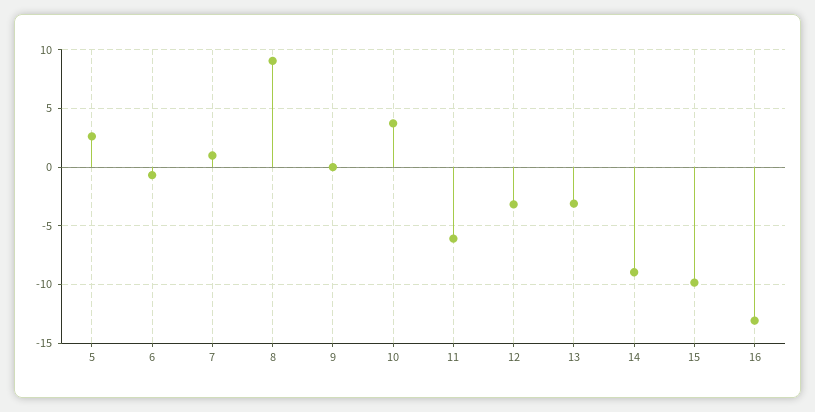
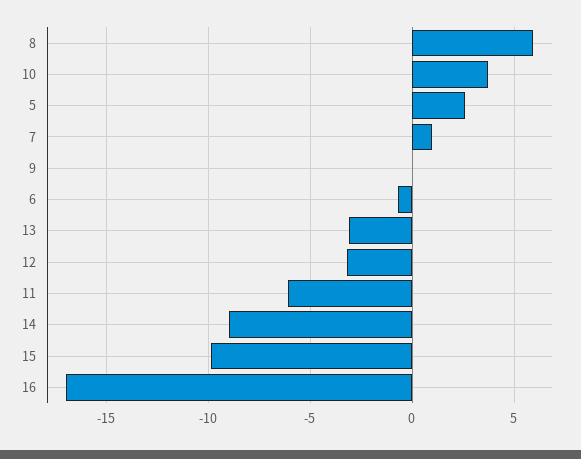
  {
    "5": 2.5,
    "6": -0.5,
    "7": 1,
-   "8": 9,
+   "8": 6,
    "9": 0,
    "10": 3.5,
    "11": -6,
    "12": -3,
    "13": -3,
    "14": -9,
    "15": -10,
-   "16": -13
+   "16": -17
  }

